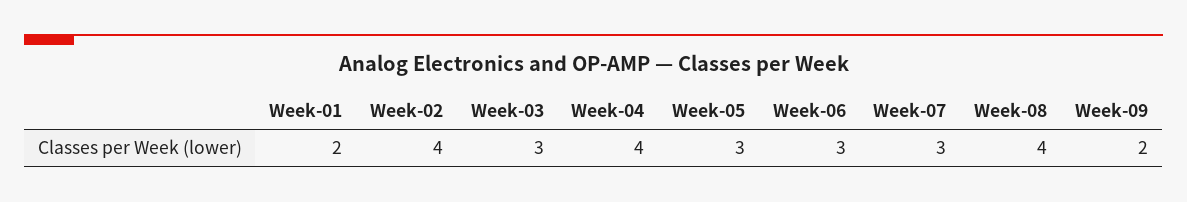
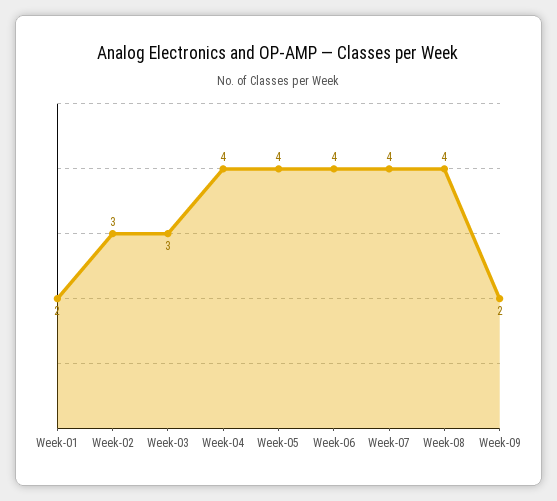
  {
    "Week-01": 2,
-   "Week-02": 4,
+   "Week-02": 3,
    "Week-03": 3,
    "Week-04": 4,
-   "Week-05": 3,
+   "Week-05": 4,
-   "Week-06": 3,
+   "Week-06": 4,
-   "Week-07": 3,
+   "Week-07": 4,
    "Week-08": 4,
    "Week-09": 2
  }

